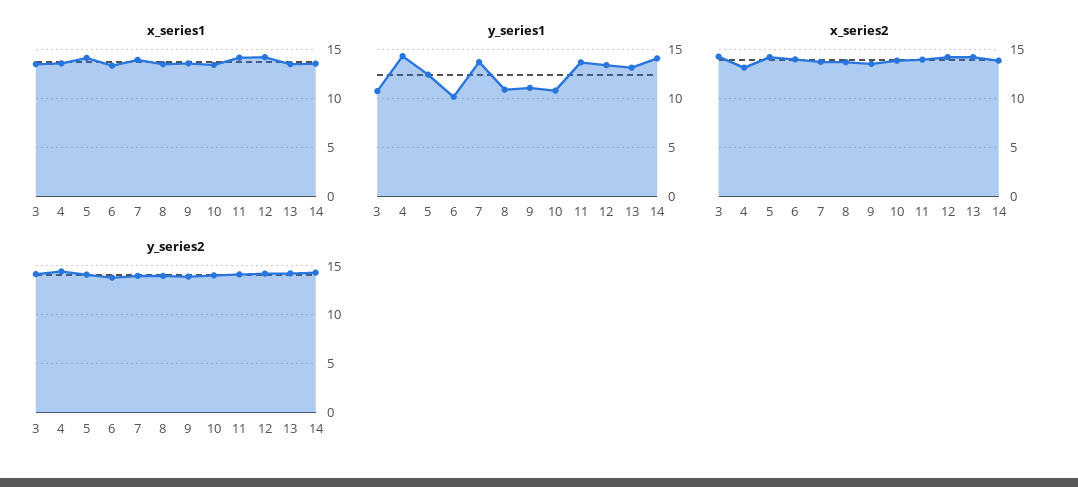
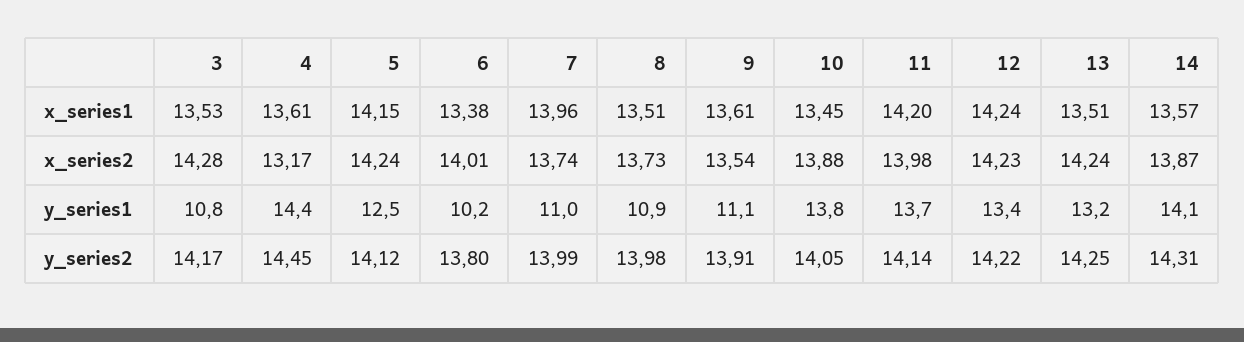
  {
    "x_series1": {
      "3": 13.53,
      "4": 13.61,
      "5": 14.15,
      "6": 13.38,
      "7": 13.96,
      "8": 13.51,
      "9": 13.61,
      "10": 13.45,
      "11": 14.2,
      "12": 14.24,
      "13": 13.51,
      "14": 13.57
    },
    "y_series1": {
      "3": 10.8,
      "4": 14.4,
      "5": 12.5,
      "6": 10.2,
-     "7": 14,
+     "7": 11,
      "8": 10.9,
      "9": 11.1,
-     "10": 11,
+     "10": 13.8,
      "11": 13.7,
      "12": 13.4,
      "13": 13.2,
      "14": 14.1
    },
    "x_series2": {
      "3": 14.28,
      "4": 13.17,
      "5": 14.24,
      "6": 14.01,
      "7": 13.74,
      "8": 13.73,
      "9": 13.54,
      "10": 13.88,
      "11": 13.98,
      "12": 14.23,
      "13": 14.24,
      "14": 13.87
    },
    "y_series2": {
      "3": 14.17,
      "4": 14.45,
      "5": 14.12,
      "6": 13.8,
      "7": 13.99,
      "8": 13.98,
      "9": 13.91,
      "10": 14.05,
      "11": 14.14,
      "12": 14.22,
      "13": 14.25,
      "14": 14.31
    }
  }

